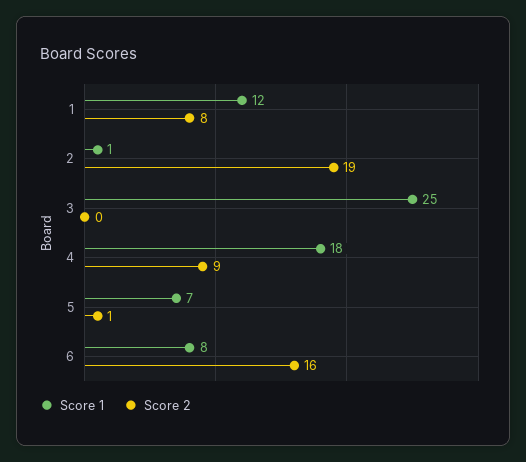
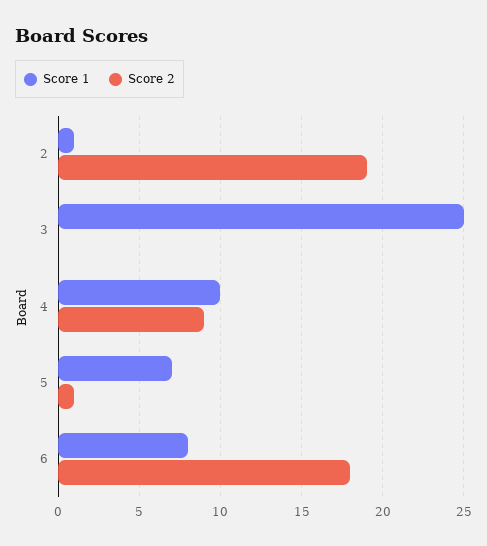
  {
    "Score 1": {
-     "1": 12,
      "2": 1,
      "3": 25,
-     "4": 18,
+     "4": 10,
      "5": 7,
      "6": 8
    },
    "Score 2": {
-     "1": 8,
      "2": 19,
      "3": 0,
      "4": 9,
      "5": 1,
-     "6": 16
+     "6": 18
    }
  }

